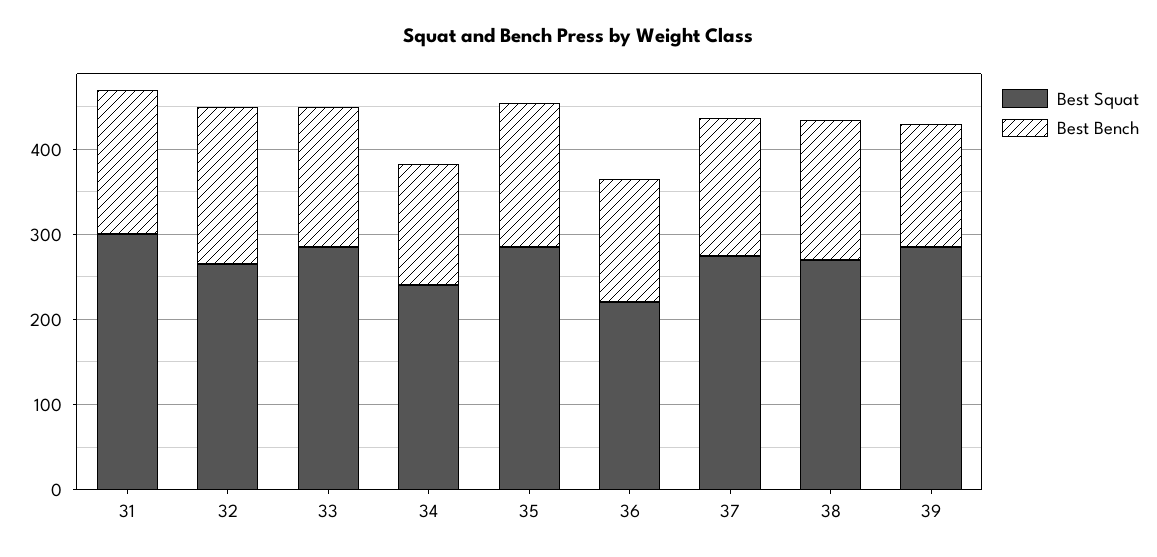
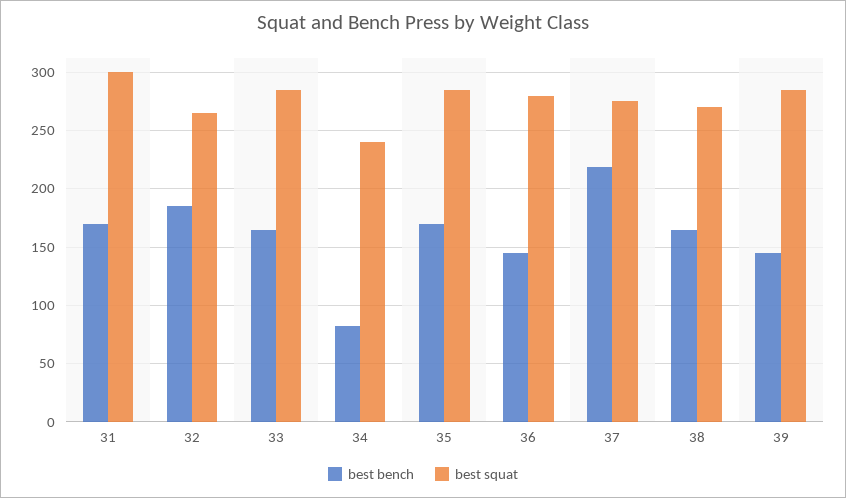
  {
    "Best Squat": {
      "31": 300,
      "32": 270,
      "33": 290,
      "34": 240,
      "35": 290,
-     "36": 220,
+     "36": 280,
      "37": 280,
      "38": 270,
      "39": 290
    },
    "Best Bench": {
      "31": 170,
      "32": 190,
      "33": 170,
-     "34": 140,
+     "34": 80,
      "35": 170,
      "36": 150,
-     "37": 160,
+     "37": 220,
      "38": 170,
      "39": 150
    }
  }

